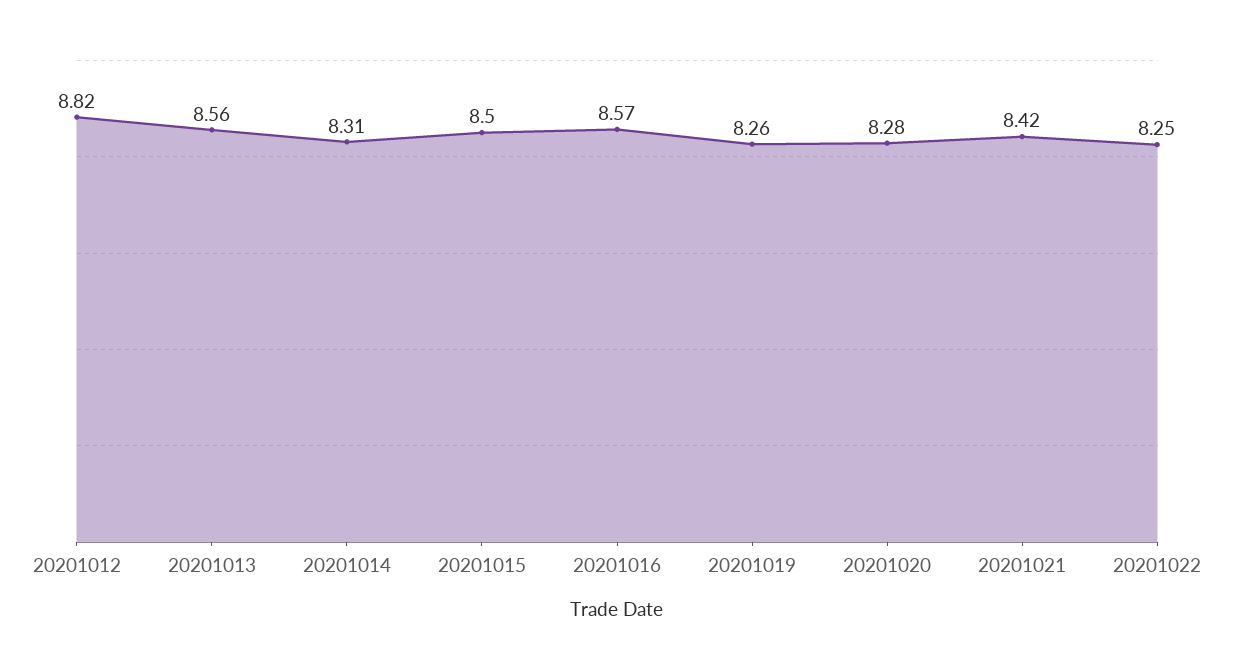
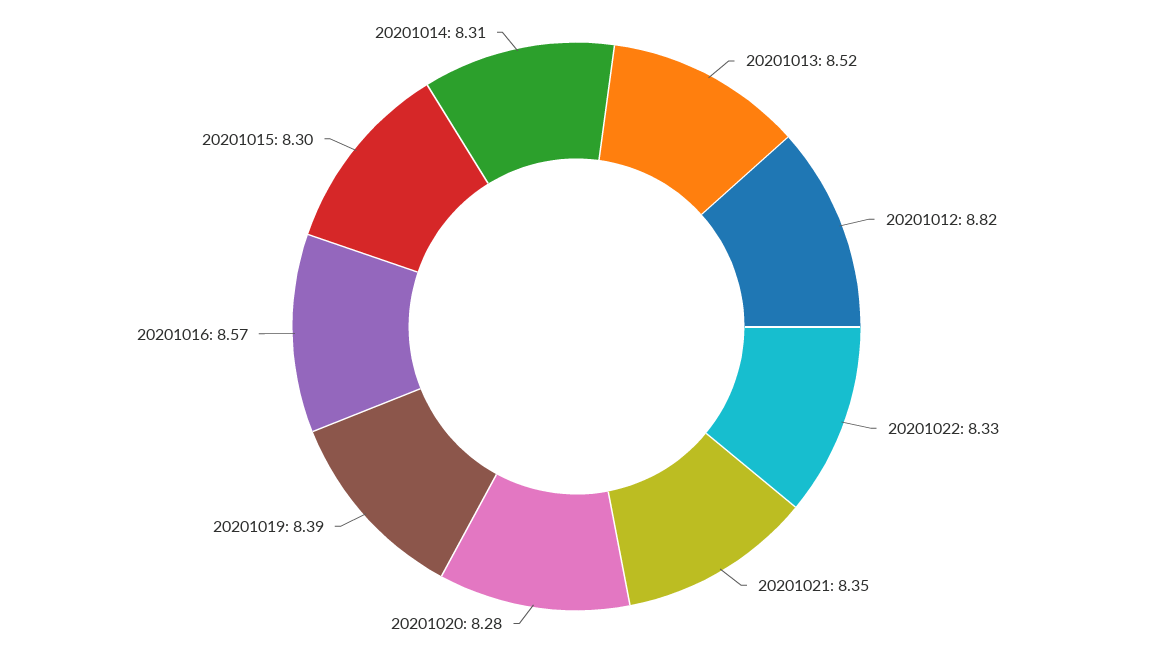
  {
    "20201012": 8.82,
-   "20201013": 8.56,
+   "20201013": 8.52,
    "20201014": 8.31,
-   "20201015": 8.5,
+   "20201015": 8.3,
    "20201016": 8.57,
-   "20201019": 8.26,
+   "20201019": 8.39,
    "20201020": 8.28,
-   "20201021": 8.42,
+   "20201021": 8.35,
-   "20201022": 8.25
+   "20201022": 8.33
  }

